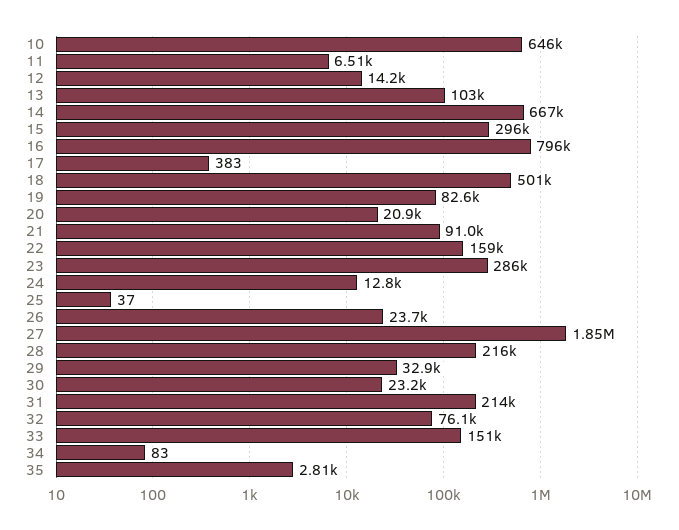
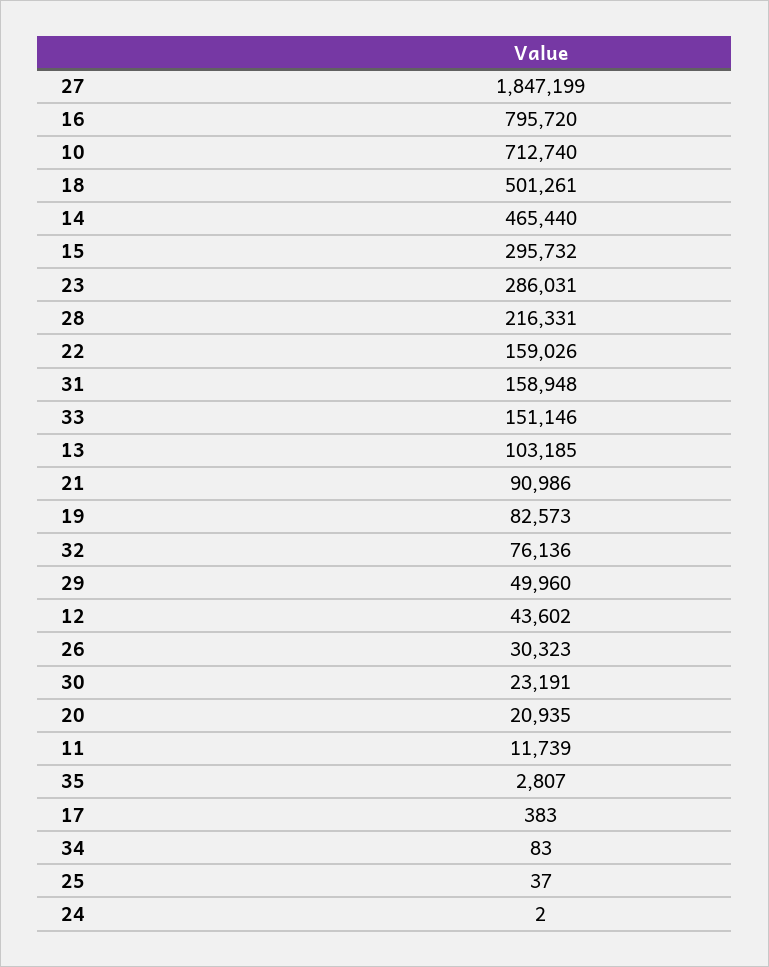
  {
-   "10": 646000,
+   "10": 712740,
-   "11": 6510,
+   "11": 11739,
-   "12": 14200,
+   "12": 43602,
    "13": 103185,
-   "14": 667000,
+   "14": 465440,
    "15": 295732,
    "16": 795720,
    "17": 383,
    "18": 501261,
    "19": 82573,
    "20": 20935,
    "21": 90986,
    "22": 159026,
    "23": 286031,
-   "24": 12800,
+   "24": 2,
    "25": 37,
-   "26": 23700,
+   "26": 30323,
    "27": 1847199,
    "28": 216331,
-   "29": 32900,
+   "29": 49960,
    "30": 23191,
-   "31": 214000,
+   "31": 158948,
    "32": 76136,
    "33": 151146,
    "34": 83,
    "35": 2807
  }

